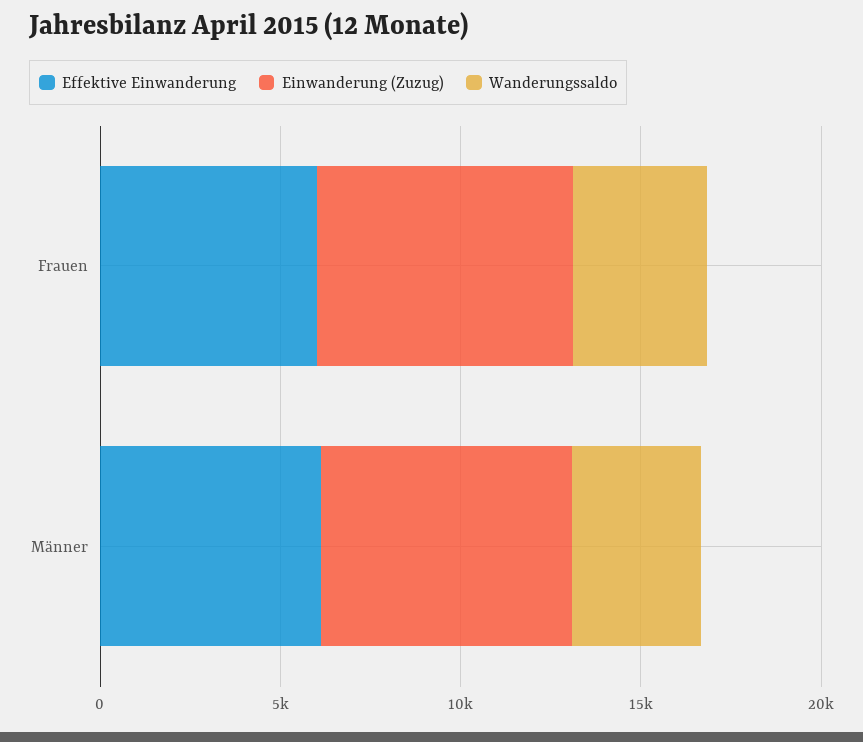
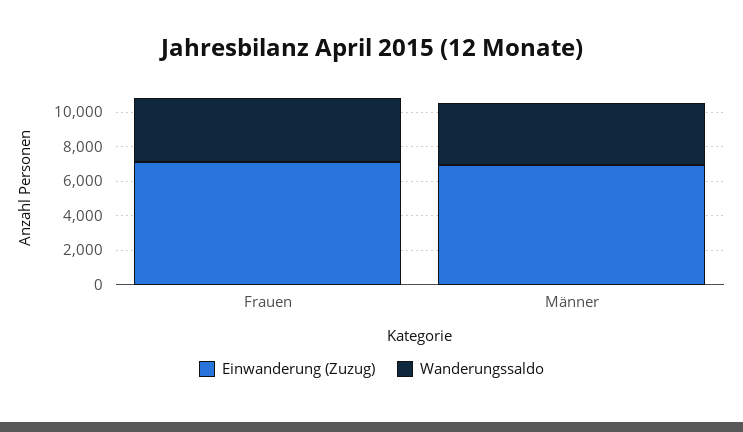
  {
-   "Effektive Einwanderung": {
-     "Frauen": 6000,
-     "Männer": 6000
-   },
    "Einwanderung (Zuzug)": {
      "Frauen": 7000,
      "Männer": 7000
    },
    "Wanderungssaldo": {
      "Frauen": 3500,
      "Männer": 3500
    }
  }

